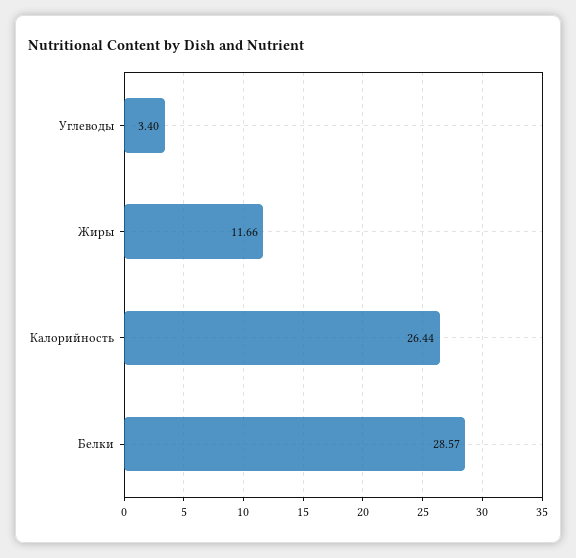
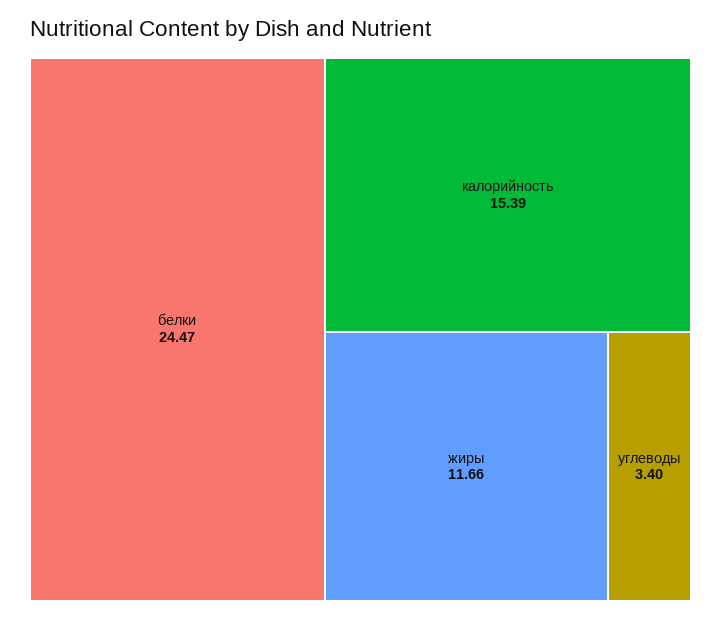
  {
    "Углеводы": 3.4,
    "Жиры": 11.66,
-   "Калорийность": 26.44,
+   "Калорийность": 15.39,
-   "Белки": 28.57
+   "Белки": 24.47
  }

